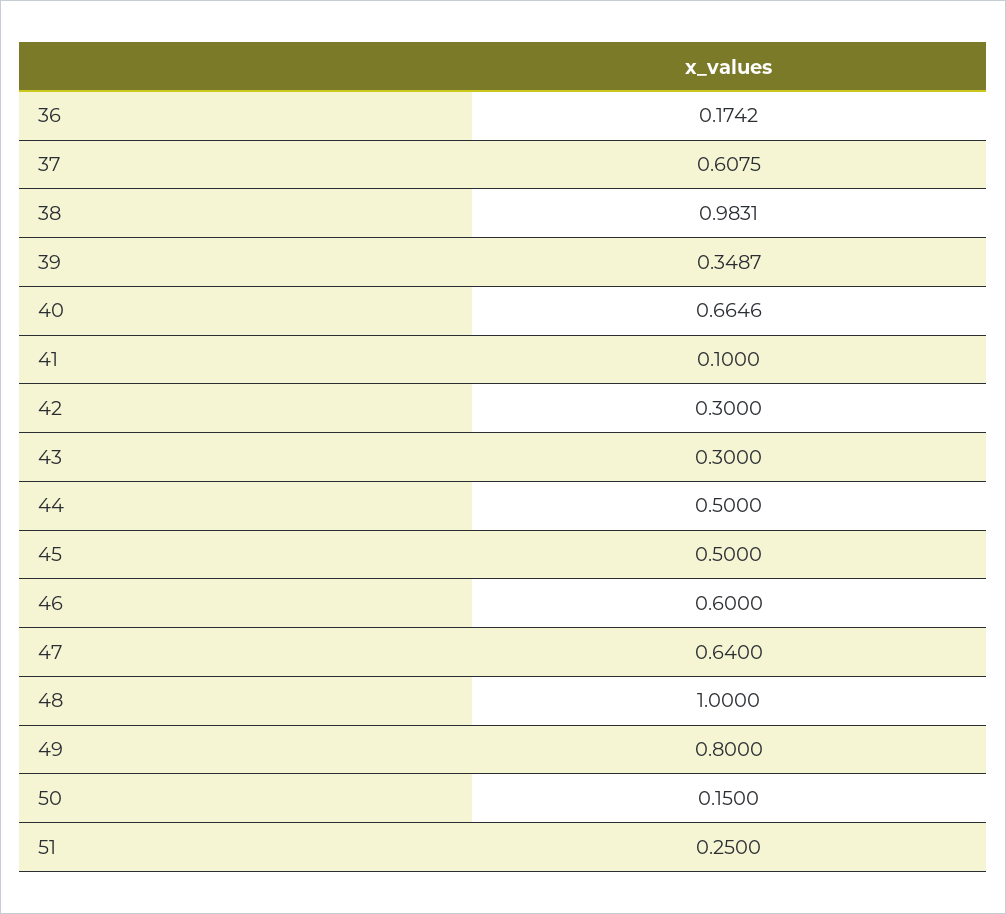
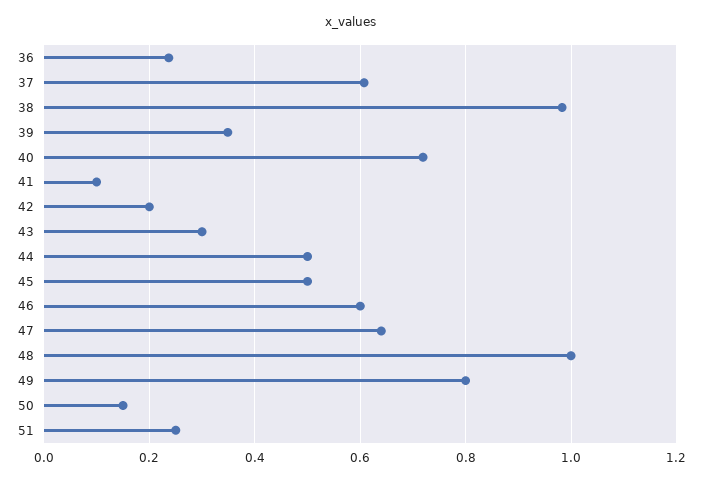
  {
-   "36": 0.1742,
+   "36": 0.24,
    "37": 0.6075,
    "38": 0.9831,
    "39": 0.3487,
-   "40": 0.6646,
+   "40": 0.72,
    "41": 0.1,
-   "42": 0.3,
+   "42": 0.2,
    "43": 0.3,
    "44": 0.5,
    "45": 0.5,
    "46": 0.6,
    "47": 0.64,
    "48": 1,
    "49": 0.8,
    "50": 0.15,
    "51": 0.25
  }

